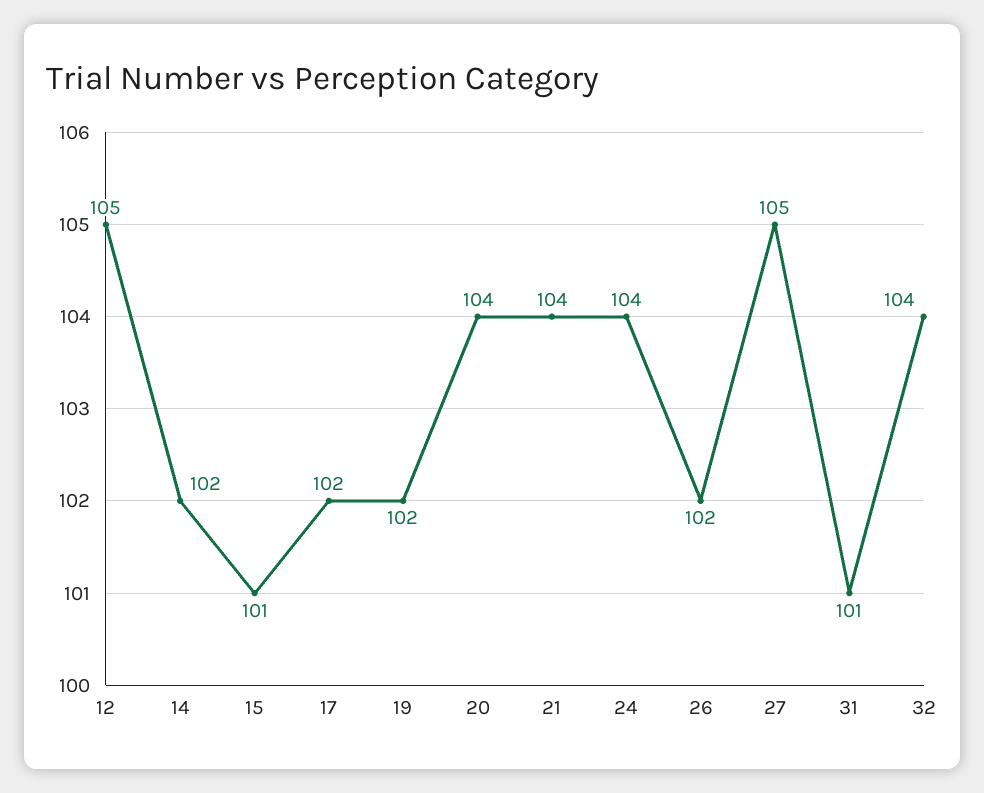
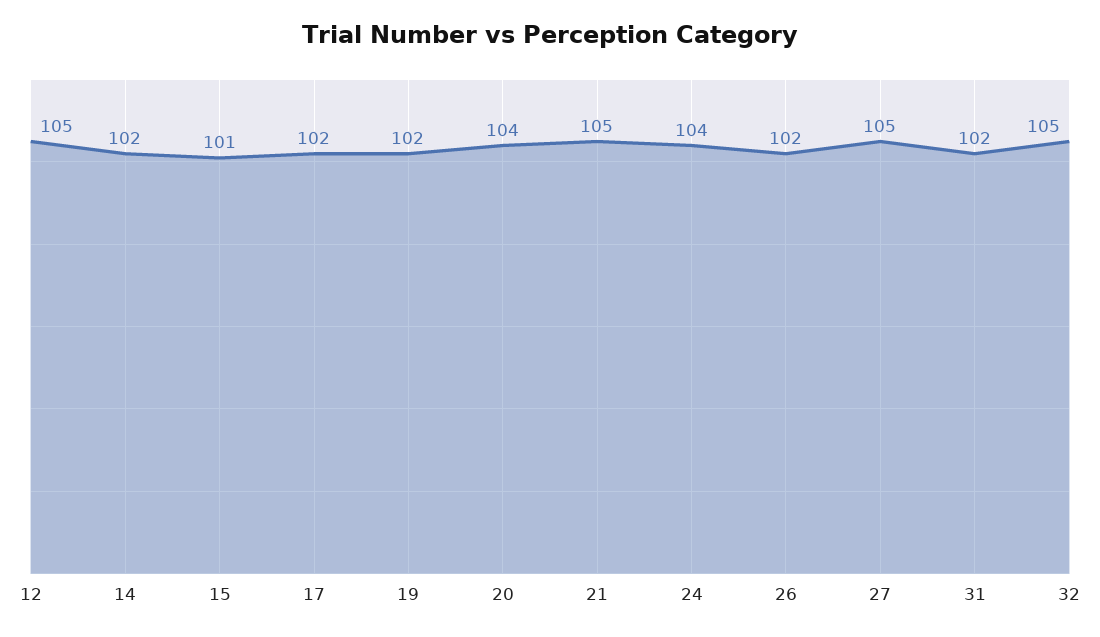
  {
    "12": 105,
    "14": 102,
    "15": 101,
    "17": 102,
    "19": 102,
    "20": 104,
-   "21": 104,
+   "21": 105,
    "24": 104,
    "26": 102,
    "27": 105,
-   "31": 101,
+   "31": 102,
-   "32": 104
+   "32": 105
  }

